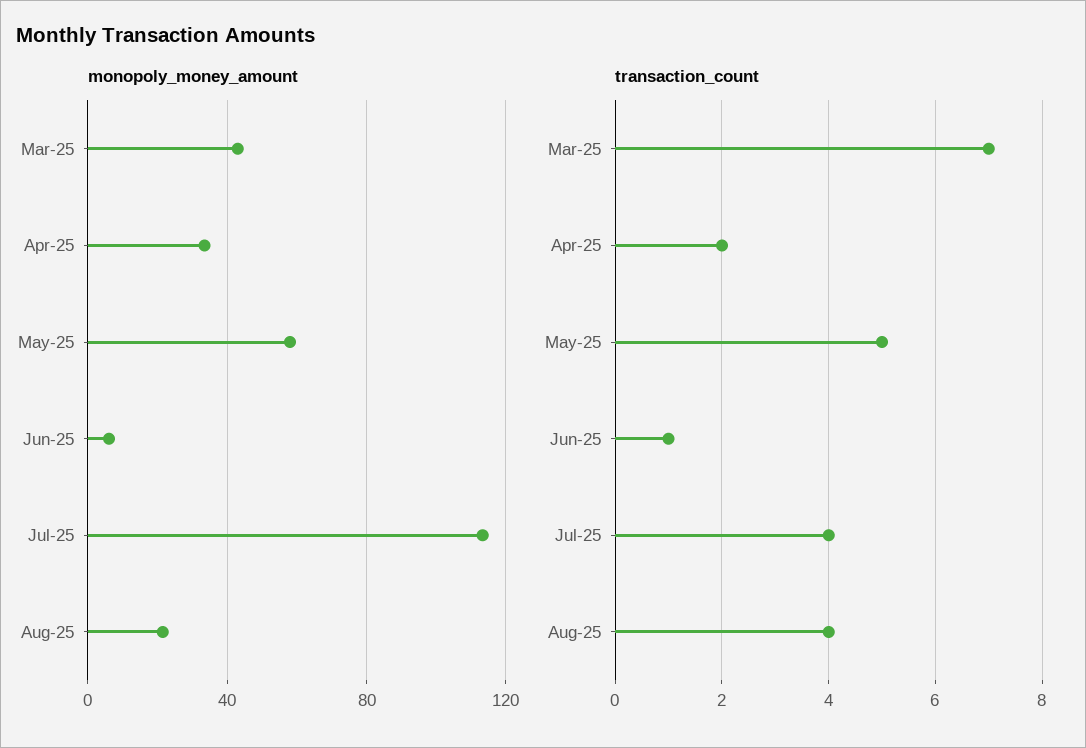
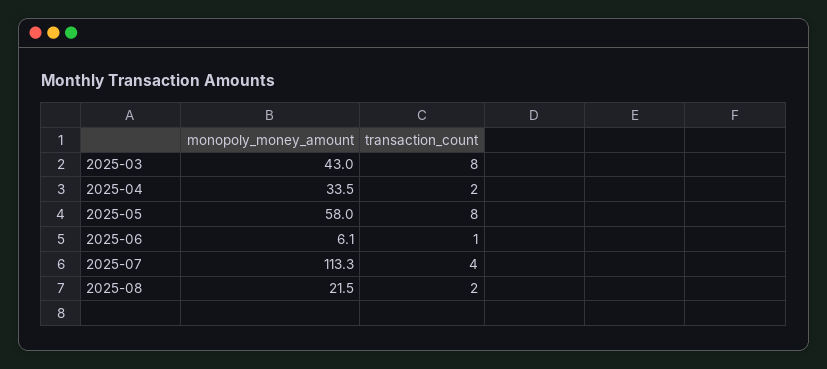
  {
    "monopoly_money_amount": {
      "Mar-25": 43,
      "Apr-25": 33.5,
      "May-25": 58,
      "Jun-25": 6.1,
      "Jul-25": 113.3,
      "Aug-25": 21.5
    },
    "transaction_count": {
-     "Mar-25": 7,
+     "Mar-25": 8,
      "Apr-25": 2,
-     "May-25": 5,
+     "May-25": 8,
      "Jun-25": 1,
      "Jul-25": 4,
-     "Aug-25": 4
+     "Aug-25": 2
    }
  }

